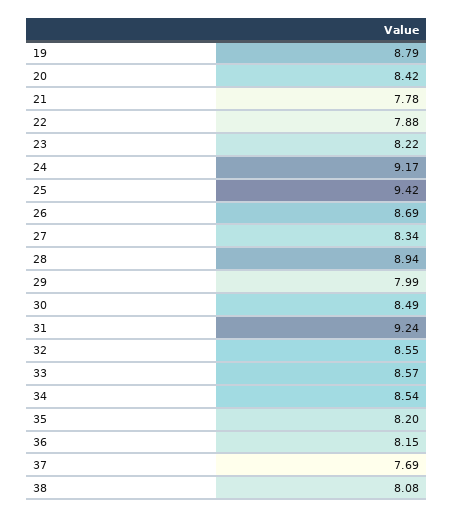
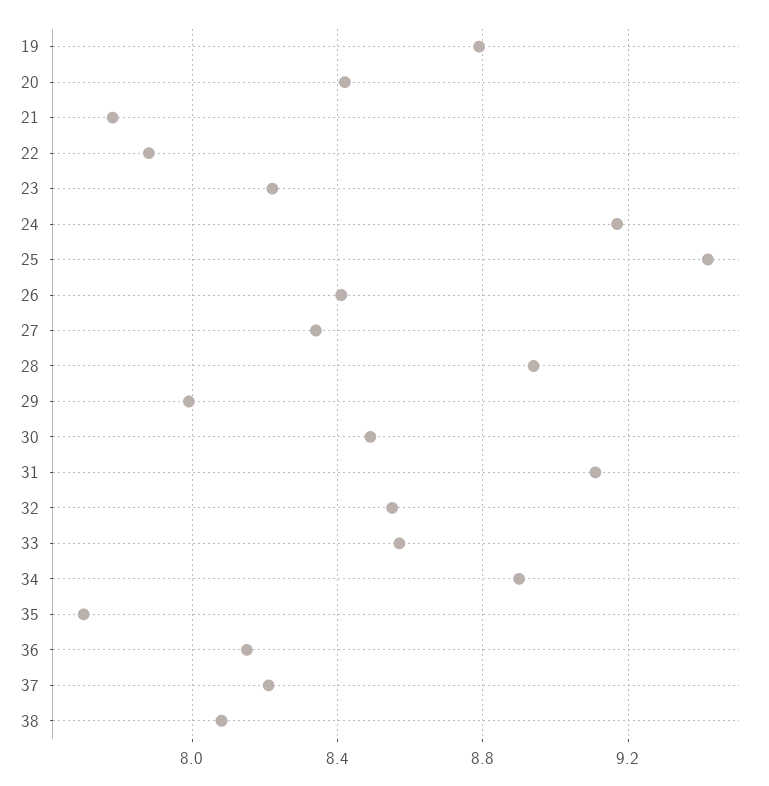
  {
    "19": 8.79,
    "20": 8.42,
    "21": 7.78,
    "22": 7.88,
    "23": 8.22,
    "24": 9.17,
    "25": 9.42,
-   "26": 8.69,
+   "26": 8.4,
    "27": 8.34,
    "28": 8.94,
    "29": 7.99,
    "30": 8.49,
-   "31": 9.24,
+   "31": 9.1,
    "32": 8.55,
    "33": 8.57,
-   "34": 8.54,
+   "34": 8.9,
-   "35": 8.2,
+   "35": 7.7,
    "36": 8.15,
-   "37": 7.69,
+   "37": 8.2,
    "38": 8.08
  }

